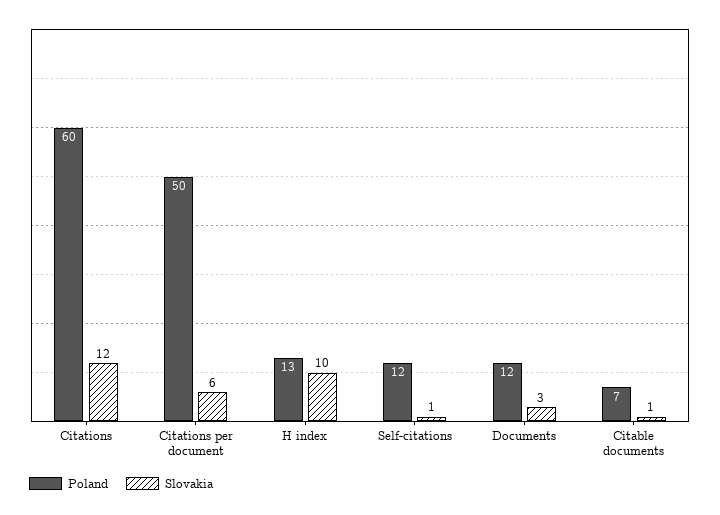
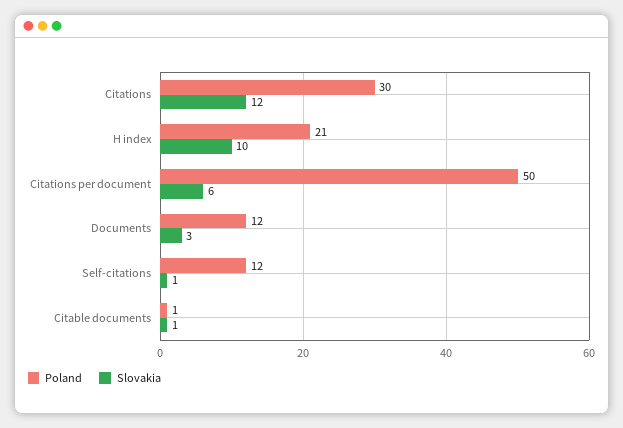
  {
    "Poland": {
-     "Citations": 60,
+     "Citations": 30,
      "Citations per document": 50,
-     "H index": 13,
+     "H index": 21,
      "Self-citations": 12,
      "Documents": 12,
-     "Citable documents": 7
+     "Citable documents": 1
    },
    "Slovakia": {
      "Citations": 12,
      "Citations per document": 6,
      "H index": 10,
      "Self-citations": 1,
      "Documents": 3,
      "Citable documents": 1
    }
  }

